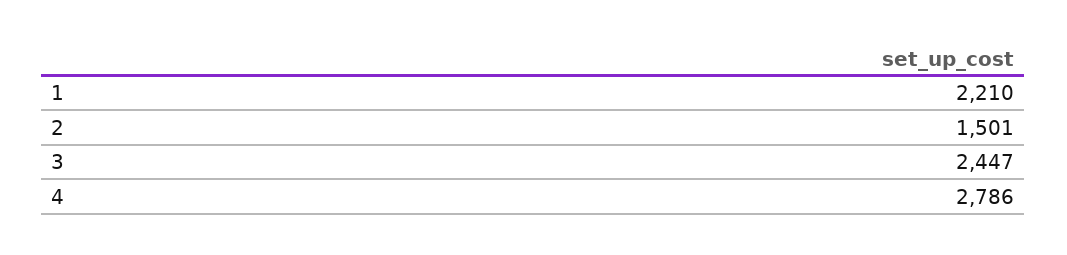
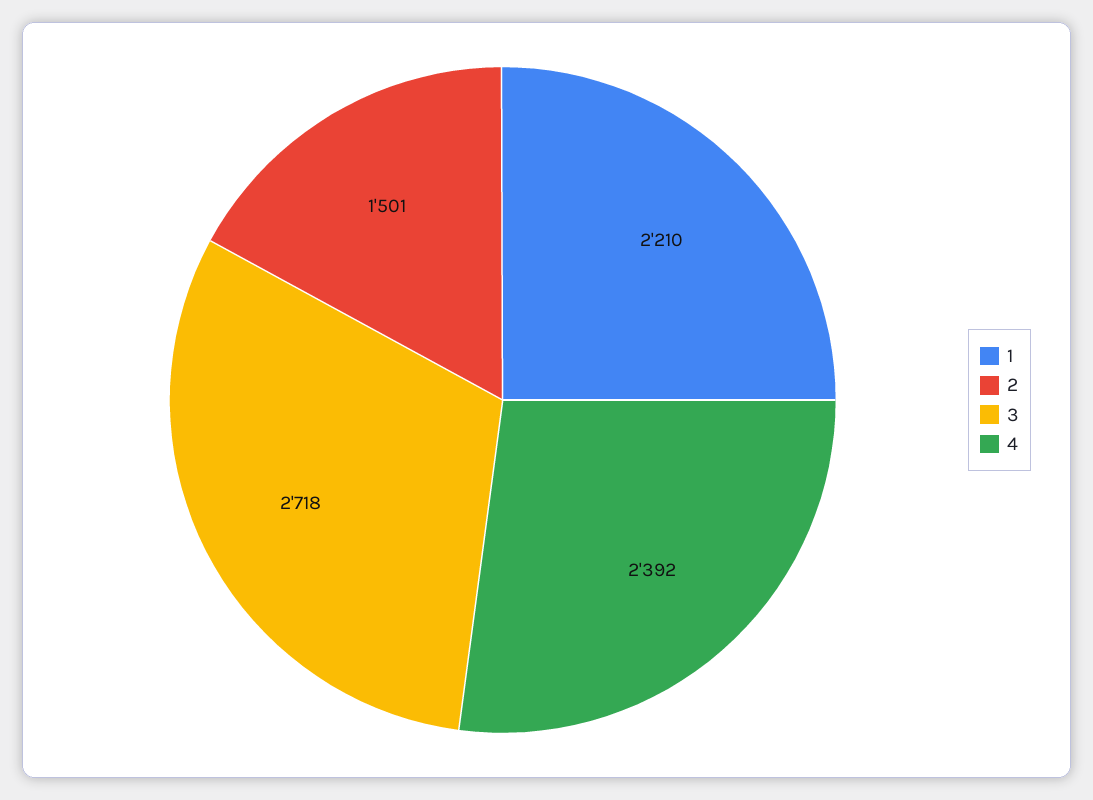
  {
    "1": 2210,
    "2": 1501,
-   "3": 2447,
+   "3": 2718,
-   "4": 2786
+   "4": 2392
  }

